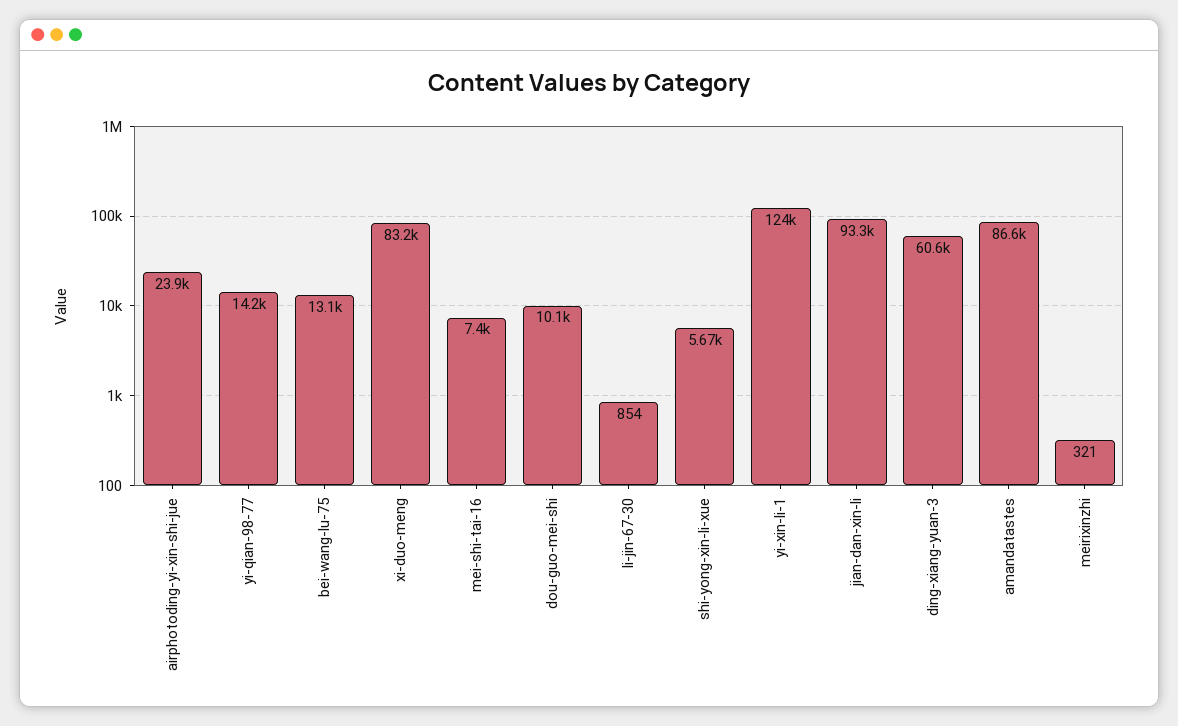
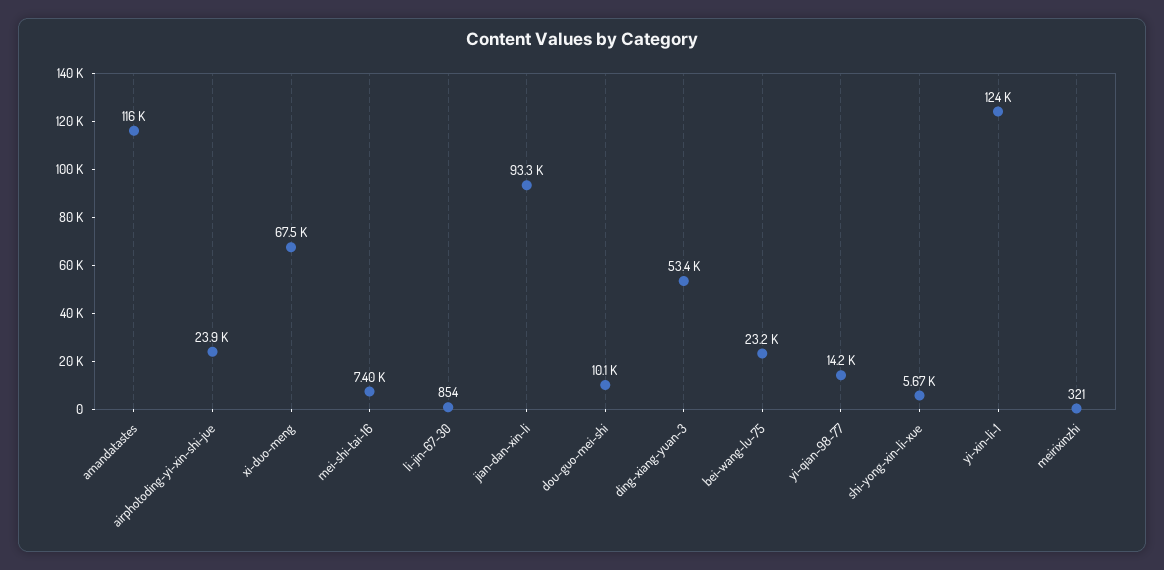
  {
    "airphotoding-yi-xin-shi-jue": 23900,
    "yi-qian-98-77": 14200,
-   "bei-wang-lu-75": 13100,
+   "bei-wang-lu-75": 23200,
-   "xi-duo-meng": 83200,
+   "xi-duo-meng": 67500,
    "mei-shi-tai-16": 7400,
    "dou-guo-mei-shi": 10100,
    "li-jin-67-30": 854,
    "shi-yong-xin-li-xue": 5670,
    "yi-xin-li-1": 124000,
    "jian-dan-xin-li": 93300,
-   "ding-xiang-yuan-3": 60600,
+   "ding-xiang-yuan-3": 53400,
-   "amandatastes": 86600,
+   "amandatastes": 116000,
    "meirixinzhi": 321
  }

